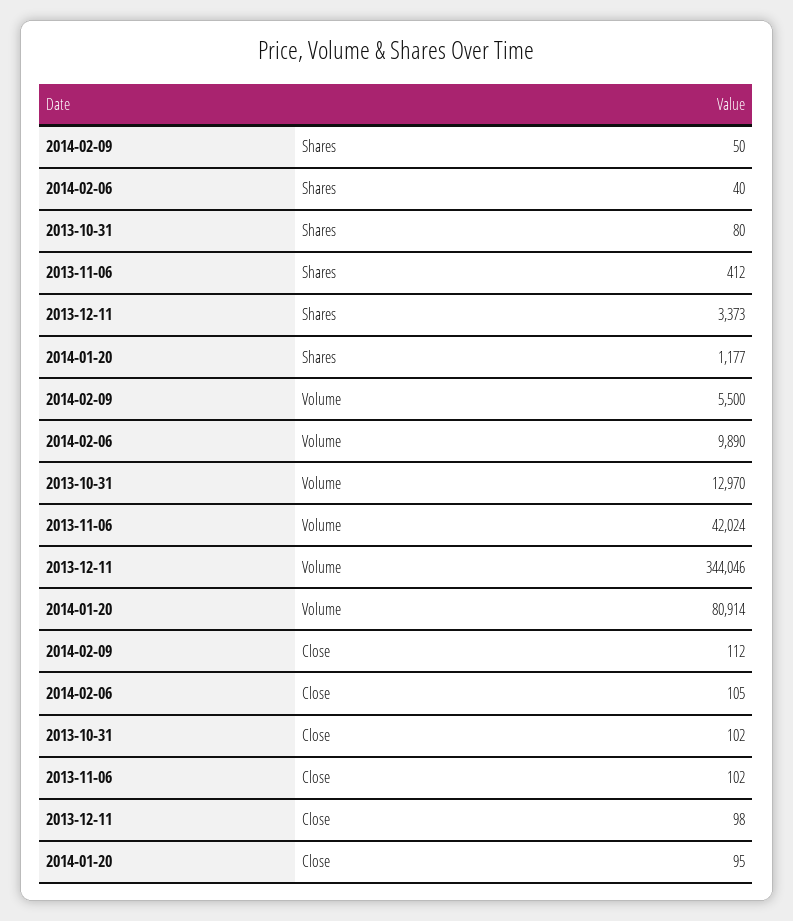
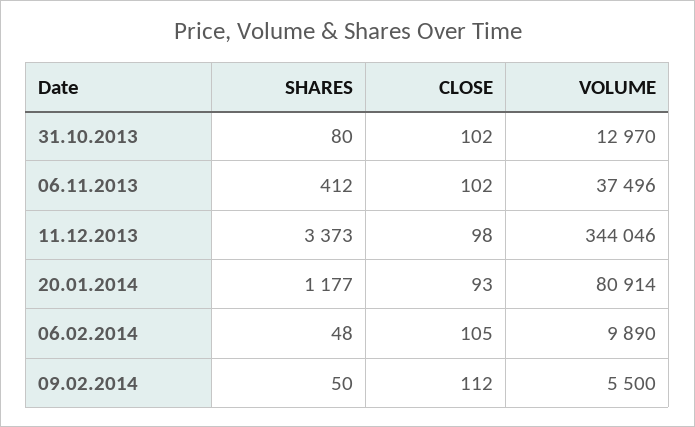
  {
    "2014-02-09": {
      "Shares": 50,
      "Volume": 5500,
      "Close": 112
    },
    "2014-02-06": {
-     "Shares": 40,
+     "Shares": 48,
      "Volume": 9890,
      "Close": 105
    },
    "2013-10-31": {
      "Shares": 80,
      "Volume": 12970,
      "Close": 102
    },
    "2013-11-06": {
      "Shares": 412,
-     "Volume": 42024,
+     "Volume": 37496,
      "Close": 102
    },
    "2013-12-11": {
      "Shares": 3373,
      "Volume": 344046,
      "Close": 98
    },
    "2014-01-20": {
      "Shares": 1177,
      "Volume": 80914,
-     "Close": 95
+     "Close": 93
    }
  }

